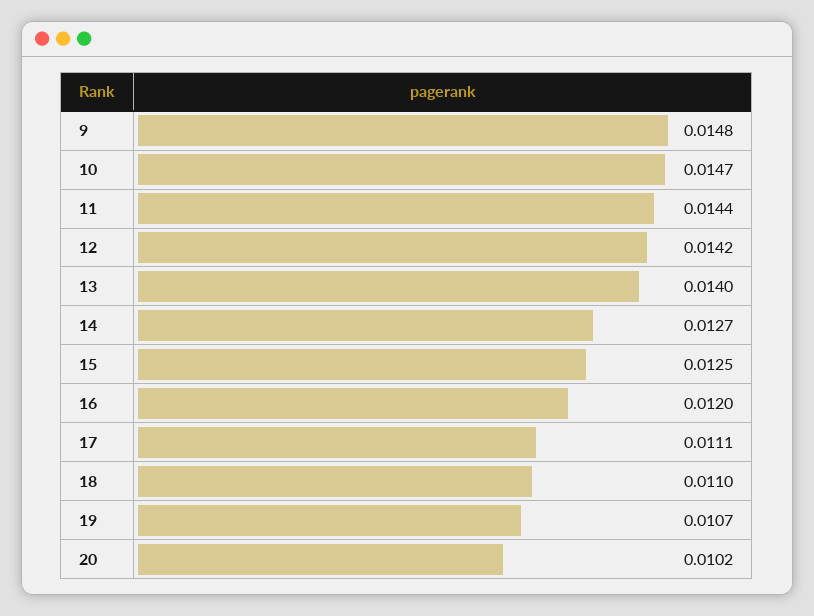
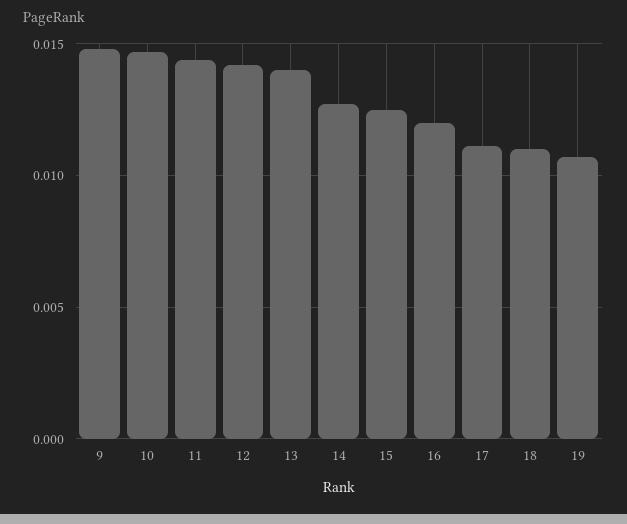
  {
    "9": 0.0148,
    "10": 0.0147,
    "11": 0.0144,
    "12": 0.0142,
    "13": 0.014,
    "14": 0.0127,
    "15": 0.0125,
    "16": 0.012,
    "17": 0.0111,
    "18": 0.011,
-   "19": 0.0107,
+   "19": 0.0107
-   "20": 0.0102
  }

